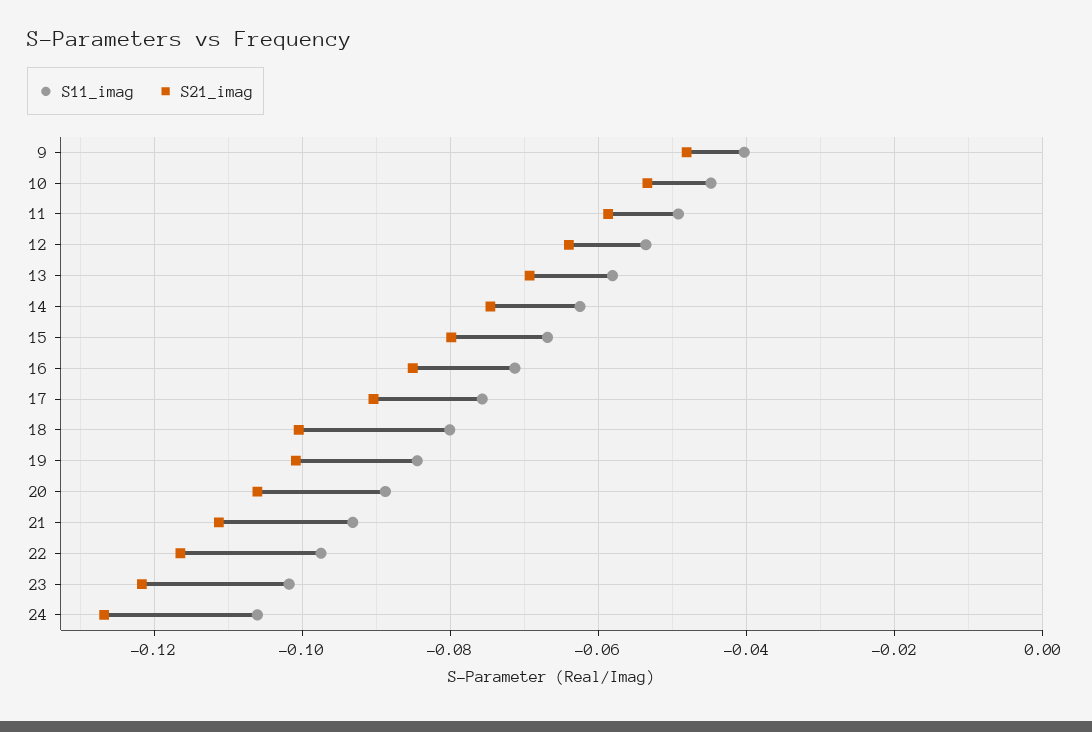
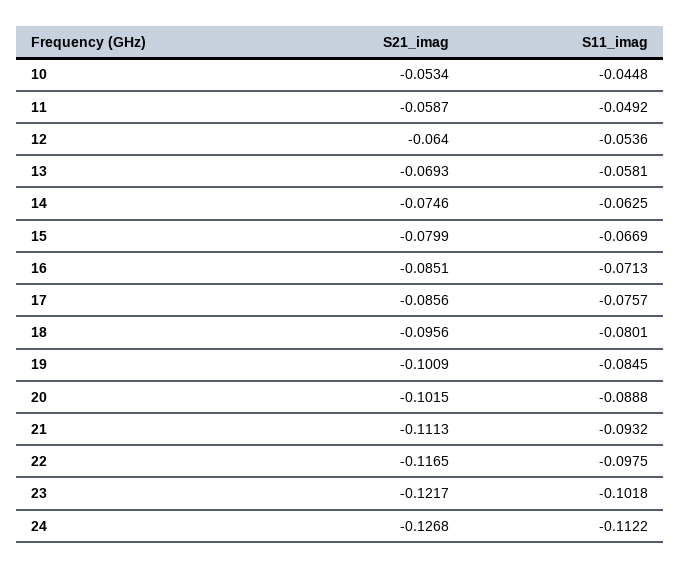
  {
    "S11_imag": {
-     "9": -0.04,
      "10": -0.0448,
      "11": -0.0492,
      "12": -0.0536,
      "13": -0.0581,
      "14": -0.0625,
      "15": -0.0669,
      "16": -0.0713,
      "17": -0.0757,
      "18": -0.0801,
      "19": -0.0845,
      "20": -0.0888,
      "21": -0.0932,
      "22": -0.0975,
      "23": -0.1018,
-     "24": -0.106
+     "24": -0.1122
    },
    "S21_imag": {
-     "9": -0.048,
      "10": -0.0534,
      "11": -0.0587,
      "12": -0.064,
      "13": -0.0693,
      "14": -0.0746,
      "15": -0.0799,
      "16": -0.0851,
-     "17": -0.09,
+     "17": -0.0856,
-     "18": -0.1,
+     "18": -0.0956,
      "19": -0.1009,
-     "20": -0.106,
+     "20": -0.1015,
      "21": -0.1113,
      "22": -0.1165,
      "23": -0.1217,
      "24": -0.1268
    }
  }

